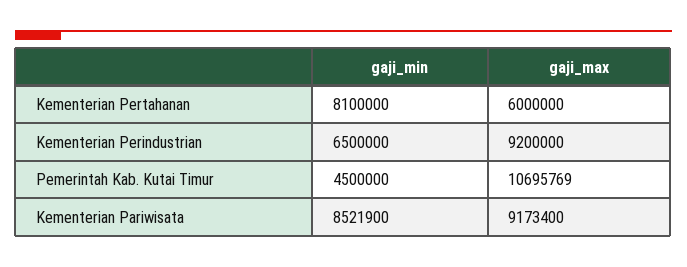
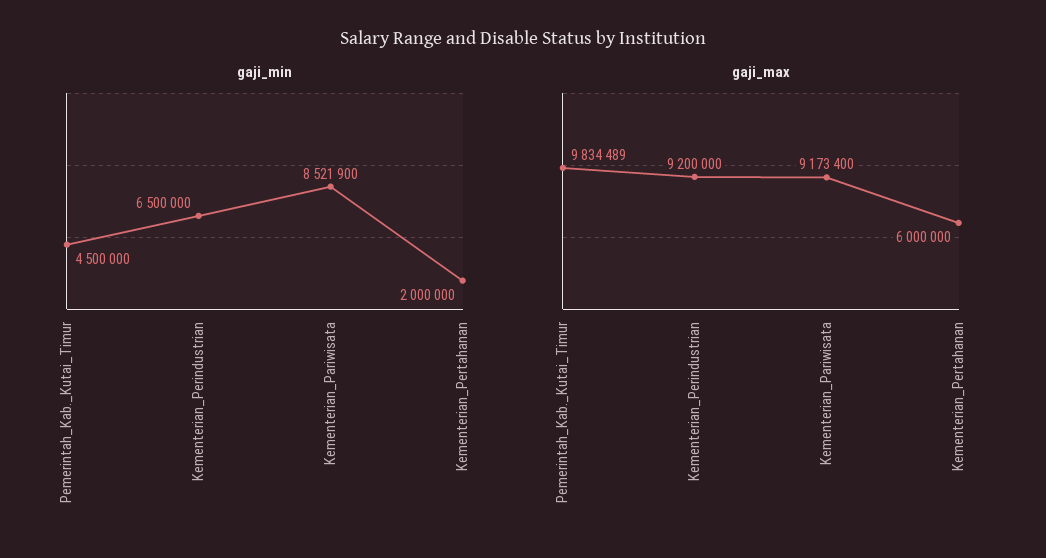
  {
    "gaji_min": {
-     "Kementerian Pertahanan": 8100000,
+     "Kementerian Pertahanan": 2000000,
      "Kementerian Perindustrian": 6500000,
      "Pemerintah Kab. Kutai Timur": 4500000,
      "Kementerian Pariwisata": 8521900
    },
    "gaji_max": {
      "Kementerian Pertahanan": 6000000,
      "Kementerian Perindustrian": 9200000,
-     "Pemerintah Kab. Kutai Timur": 10695769,
+     "Pemerintah Kab. Kutai Timur": 9834489,
      "Kementerian Pariwisata": 9173400
    }
  }

